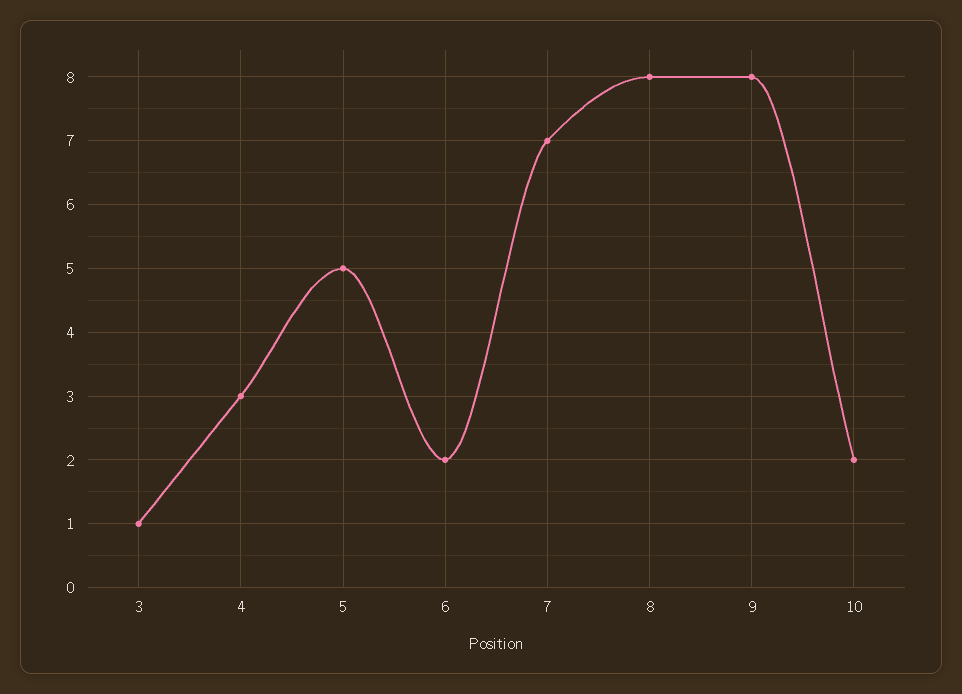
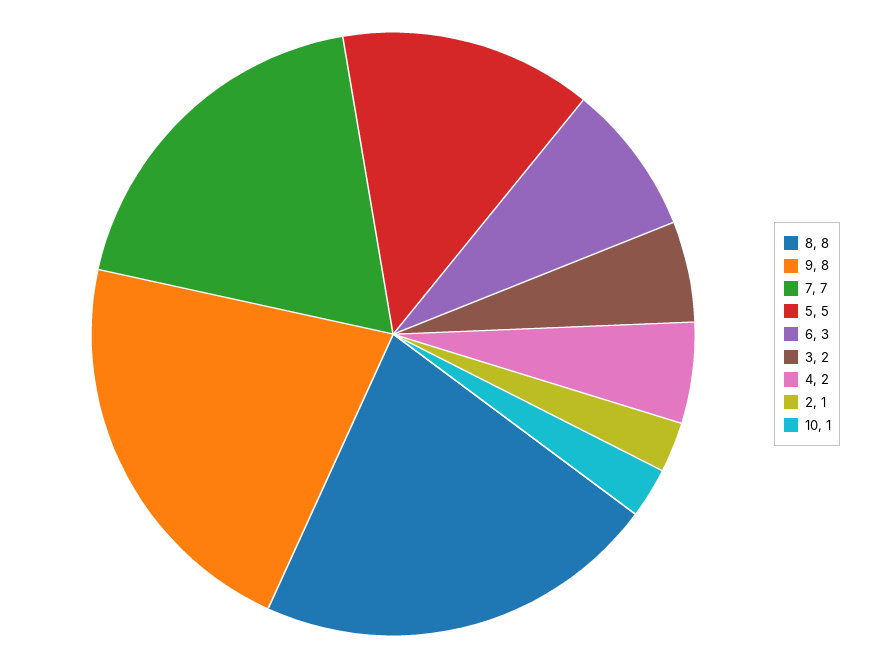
  {
-   "3": 1,
+   "3": 2,
-   "4": 3,
+   "4": 2,
    "5": 5,
-   "6": 2,
+   "6": 3,
    "7": 7,
    "8": 8,
    "9": 8,
-   "10": 2
+   "10": 1,
+   "2": 1
  }

